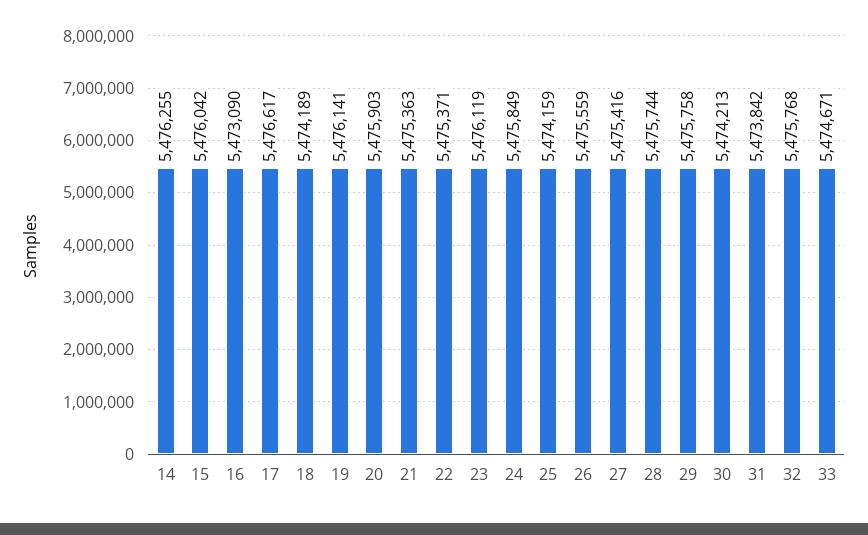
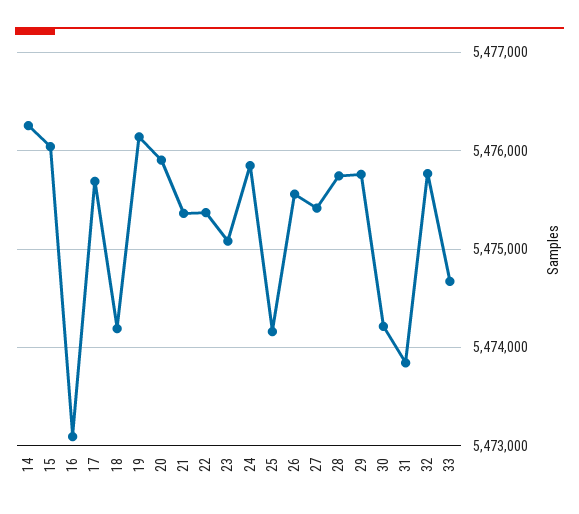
  {
    "14": 5476255,
    "15": 5476042,
    "16": 5473090,
-   "17": 5476617,
+   "17": 5475700,
    "18": 5474189,
    "19": 5476141,
    "20": 5475903,
    "21": 5475363,
    "22": 5475371,
-   "23": 5476119,
+   "23": 5475100,
    "24": 5475849,
    "25": 5474159,
    "26": 5475559,
    "27": 5475416,
    "28": 5475744,
    "29": 5475758,
    "30": 5474213,
    "31": 5473842,
    "32": 5475768,
    "33": 5474671
  }

